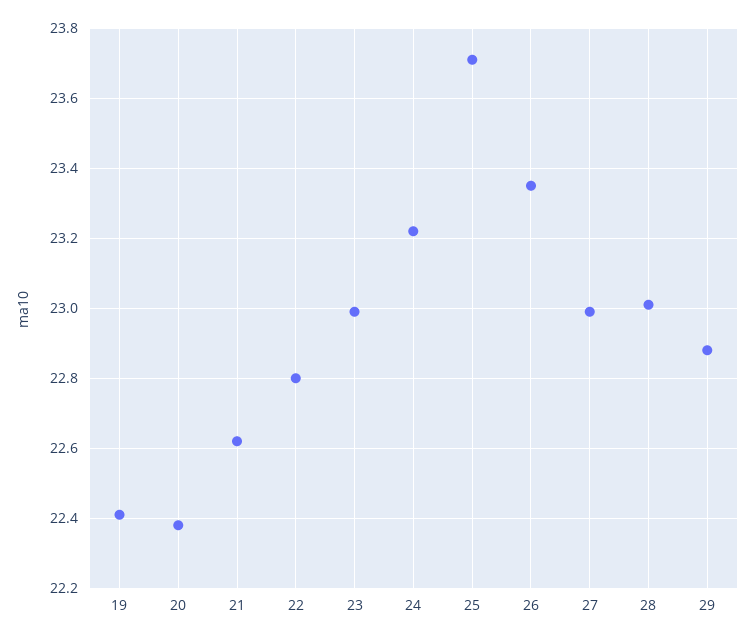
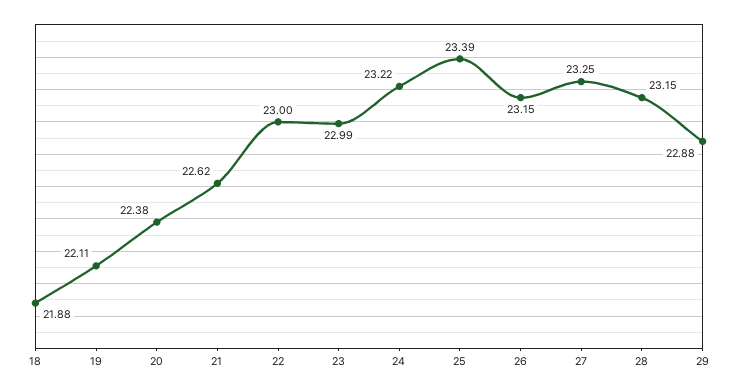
  {
-   "19": 22.4,
+   "19": 22.11,
    "20": 22.38,
    "21": 22.62,
-   "22": 22.8,
+   "22": 23,
    "23": 22.99,
    "24": 23.22,
-   "25": 23.7,
+   "25": 23.39,
-   "26": 23.35,
+   "26": 23.15,
-   "27": 23,
+   "27": 23.25,
-   "28": 23,
+   "28": 23.15,
-   "29": 22.88
+   "29": 22.88,
+   "18": 21.88
  }

